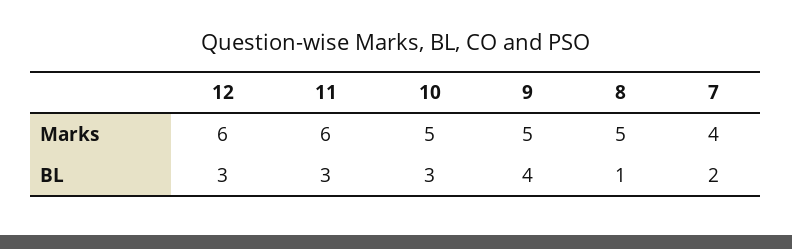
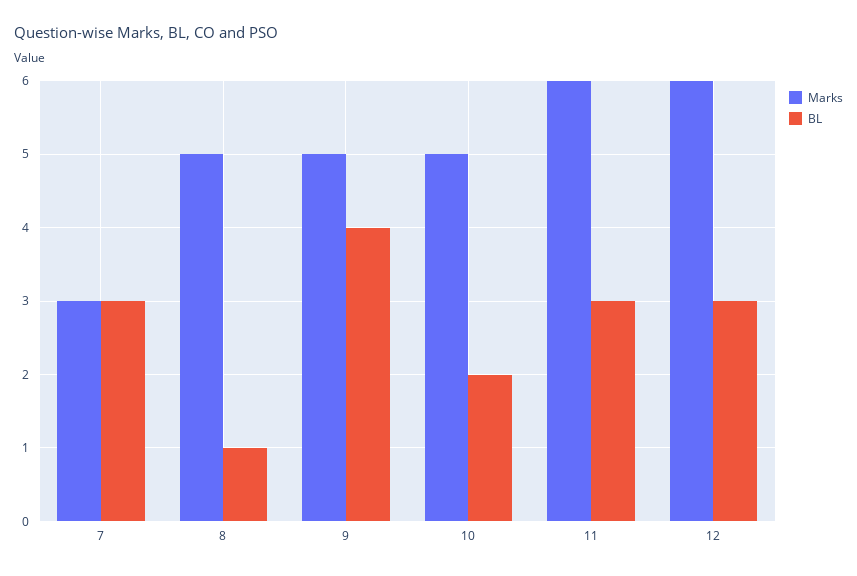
  {
    "Marks": {
      "12": 6,
      "11": 6,
      "10": 5,
      "9": 5,
      "8": 5,
-     "7": 4
+     "7": 3
    },
    "BL": {
      "12": 3,
      "11": 3,
-     "10": 3,
+     "10": 2,
      "9": 4,
      "8": 1,
-     "7": 2
+     "7": 3
    }
  }

